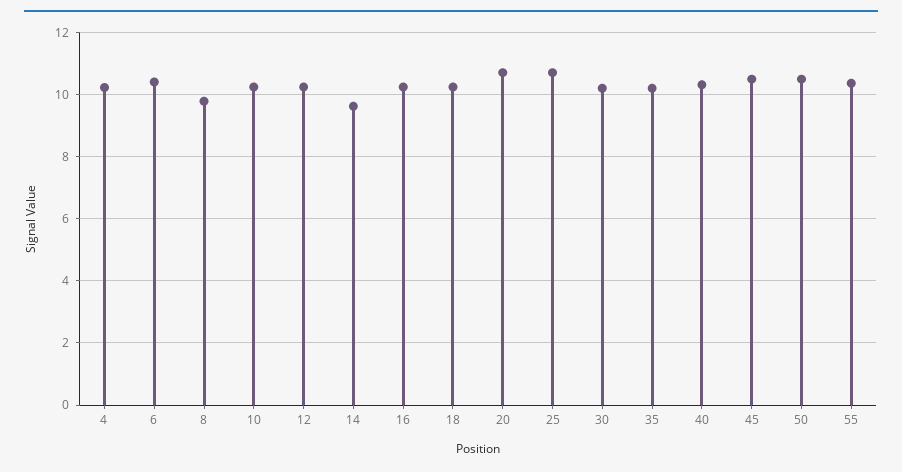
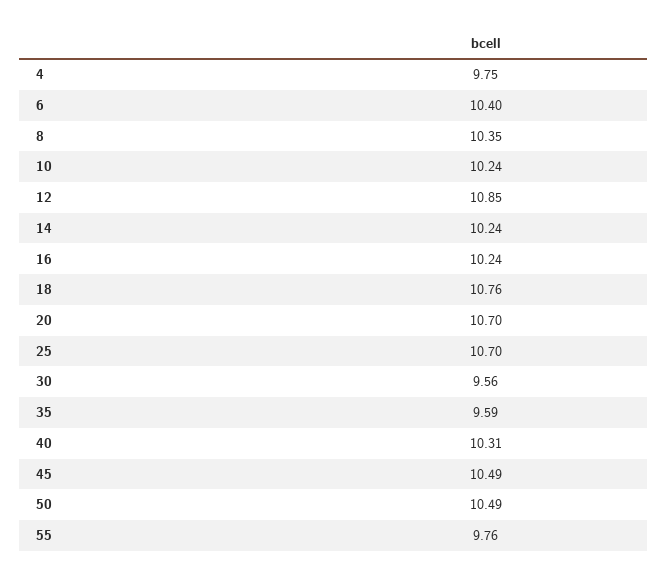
  {
-   "4": 10.2,
+   "4": 9.75,
    "6": 10.4,
-   "8": 9.8,
+   "8": 10.35,
    "10": 10.24,
-   "12": 10.2,
+   "12": 10.85,
-   "14": 9.6,
+   "14": 10.24,
    "16": 10.24,
-   "18": 10.2,
+   "18": 10.76,
    "20": 10.7,
    "25": 10.7,
-   "30": 10.2,
+   "30": 9.56,
-   "35": 10.2,
+   "35": 9.59,
    "40": 10.31,
    "45": 10.49,
    "50": 10.49,
-   "55": 10.4
+   "55": 9.76
  }

